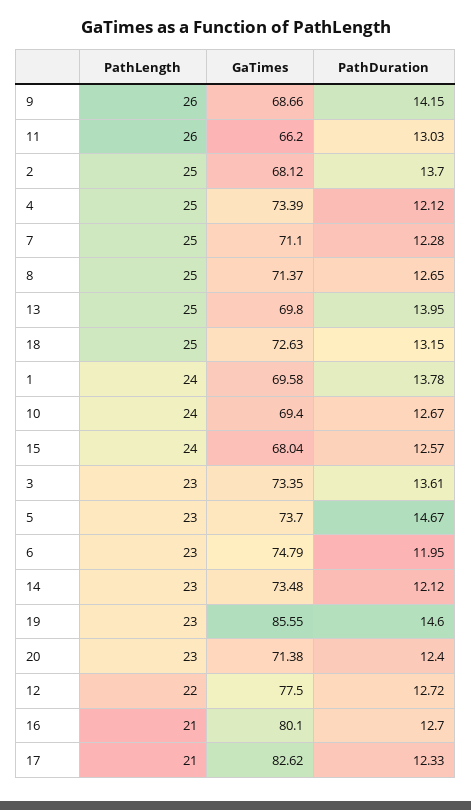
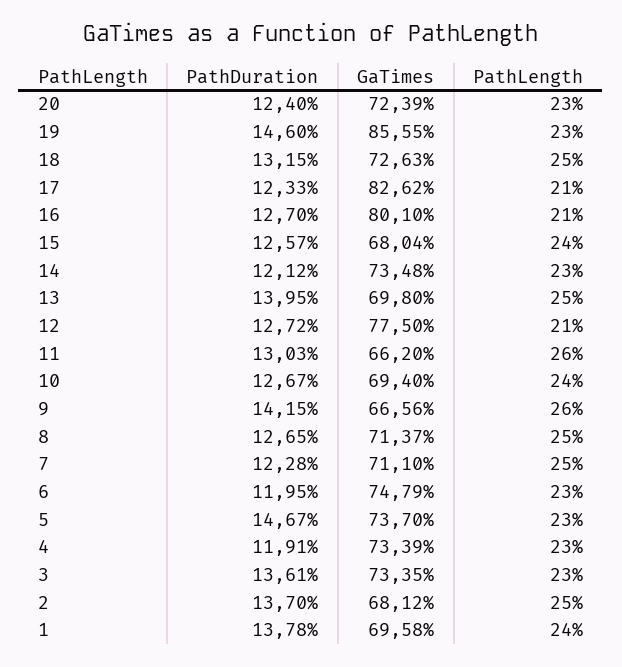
  {
    "PathLength": {
      "9": 26,
      "11": 26,
      "2": 25,
-     "4": 25,
+     "4": 23,
      "7": 25,
      "8": 25,
      "13": 25,
      "18": 25,
      "1": 24,
      "10": 24,
      "15": 24,
      "3": 23,
      "5": 23,
      "6": 23,
      "14": 23,
      "19": 23,
      "20": 23,
-     "12": 22,
+     "12": 21,
      "16": 21,
      "17": 21
    },
    "GaTimes": {
-     "9": 68.66,
+     "9": 66.56,
      "11": 66.2,
      "2": 68.12,
      "4": 73.39,
      "7": 71.1,
      "8": 71.37,
      "13": 69.8,
      "18": 72.63,
      "1": 69.58,
      "10": 69.4,
      "15": 68.04,
      "3": 73.35,
      "5": 73.7,
      "6": 74.79,
      "14": 73.48,
      "19": 85.55,
-     "20": 71.38,
+     "20": 72.39,
      "12": 77.5,
      "16": 80.1,
      "17": 82.62
    },
    "PathDuration": {
      "9": 14.15,
      "11": 13.03,
      "2": 13.7,
-     "4": 12.12,
+     "4": 11.91,
      "7": 12.28,
      "8": 12.65,
      "13": 13.95,
      "18": 13.15,
      "1": 13.78,
      "10": 12.67,
      "15": 12.57,
      "3": 13.61,
      "5": 14.67,
      "6": 11.95,
      "14": 12.12,
      "19": 14.6,
      "20": 12.4,
      "12": 12.72,
      "16": 12.7,
      "17": 12.33
    }
  }

